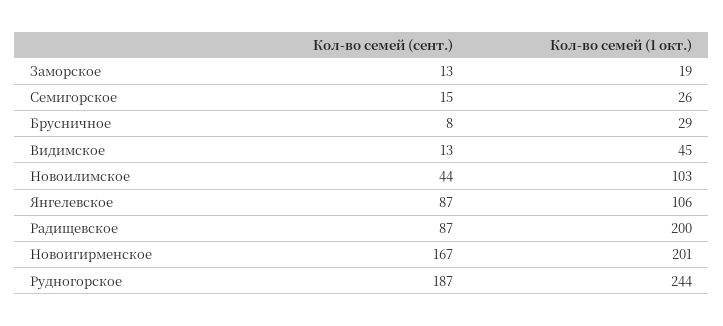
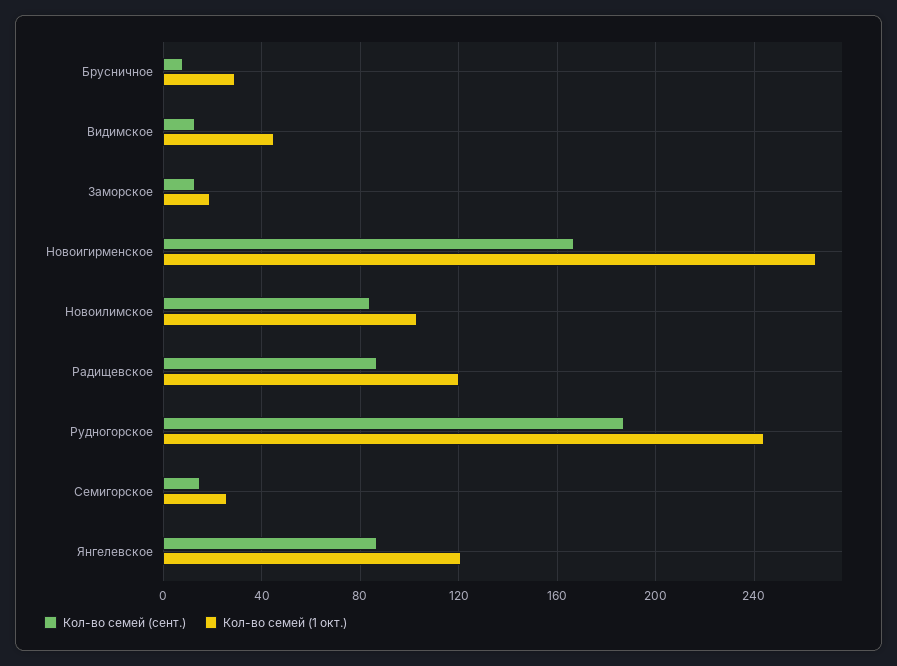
  {
    "Кол-во семей (сент.)": {
      "Заморское": 13,
      "Семигорское": 15,
      "Брусничное": 8,
      "Видимское": 13,
-     "Новоилимское": 44,
+     "Новоилимское": 85,
      "Янгелевское": 87,
      "Радищевское": 87,
      "Новоигирменское": 167,
      "Рудногорское": 187
    },
    "Кол-во семей (1 окт.)": {
      "Заморское": 19,
      "Семигорское": 26,
      "Брусничное": 29,
      "Видимское": 45,
      "Новоилимское": 103,
-     "Янгелевское": 106,
+     "Янгелевское": 120,
-     "Радищевское": 200,
+     "Радищевское": 120,
-     "Новоигирменское": 201,
+     "Новоигирменское": 265,
      "Рудногорское": 244
    }
  }

